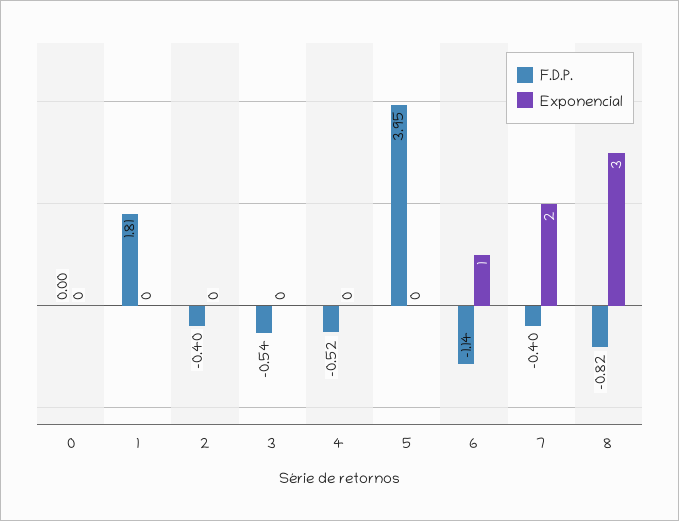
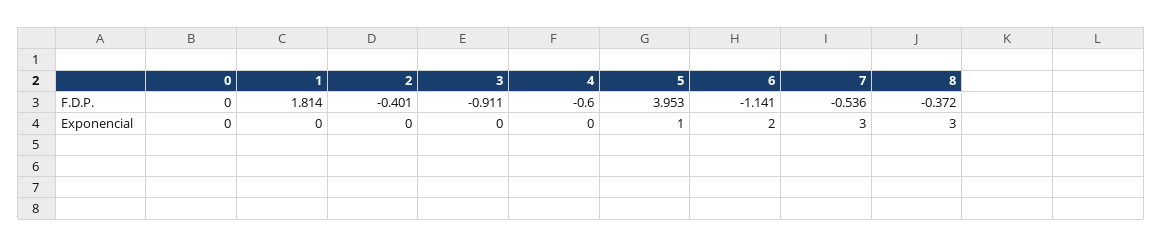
  {
    "F.D.P.": {
      "0": 0,
      "1": 1.814,
      "2": -0.401,
-     "3": -0.54,
+     "3": -0.911,
-     "4": -0.52,
+     "4": -0.6,
      "5": 3.953,
      "6": -1.141,
-     "7": -0.4,
+     "7": -0.536,
-     "8": -0.82
+     "8": -0.372
    },
    "Exponencial": {
      "0": 0,
      "1": 0,
      "2": 0,
      "3": 0,
      "4": 0,
-     "5": 0,
+     "5": 1,
-     "6": 1,
+     "6": 2,
-     "7": 2,
+     "7": 3,
      "8": 3
    }
  }

